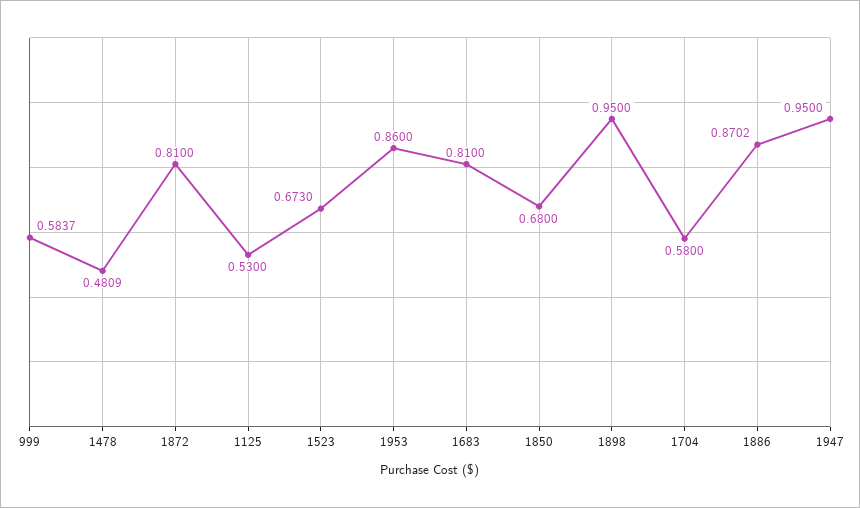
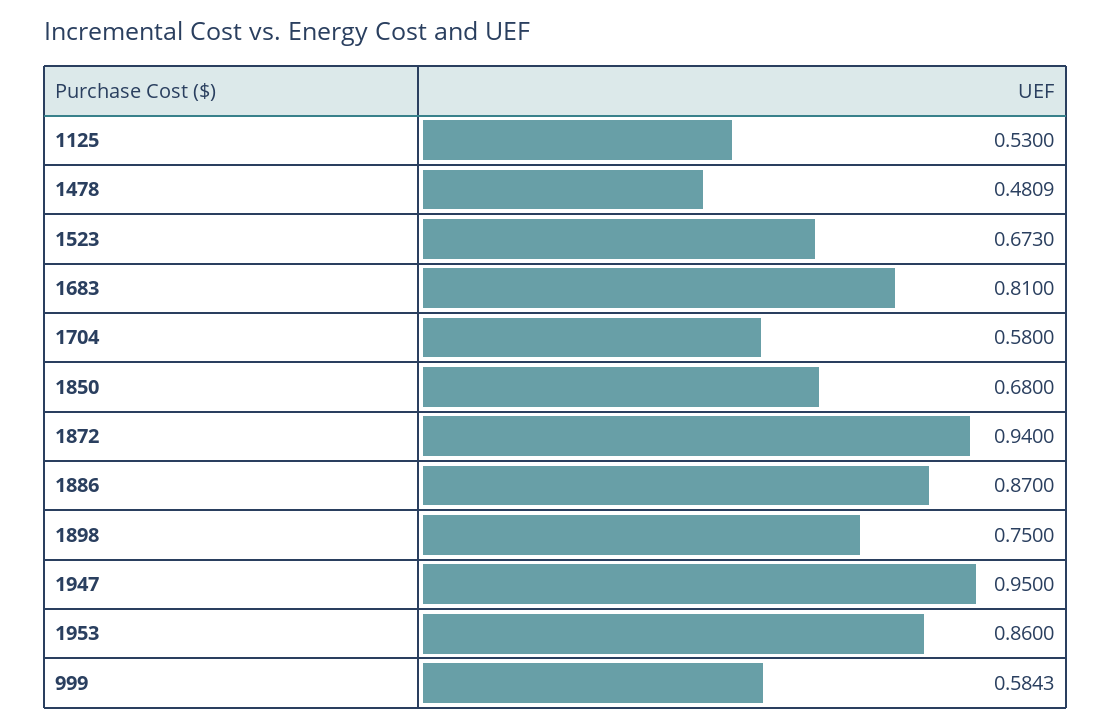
  {
-   "999": 0.5837,
+   "999": 0.5843,
    "1478": 0.4809,
-   "1872": 0.81,
+   "1872": 0.94,
    "1125": 0.53,
    "1523": 0.673,
    "1953": 0.86,
    "1683": 0.81,
    "1850": 0.68,
-   "1898": 0.95,
+   "1898": 0.75,
    "1704": 0.58,
-   "1886": 0.8702,
+   "1886": 0.87,
    "1947": 0.95
  }

